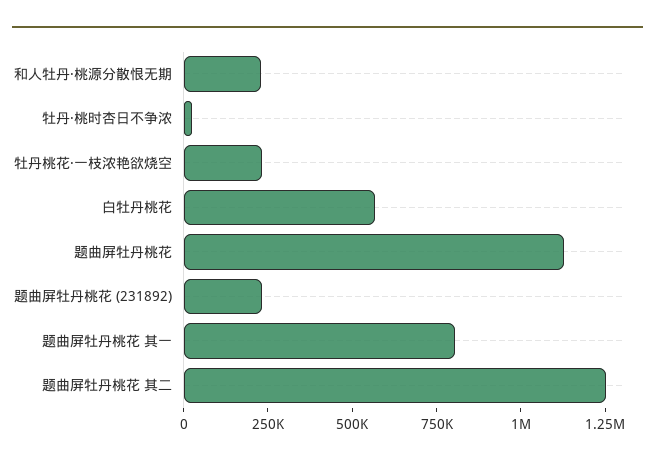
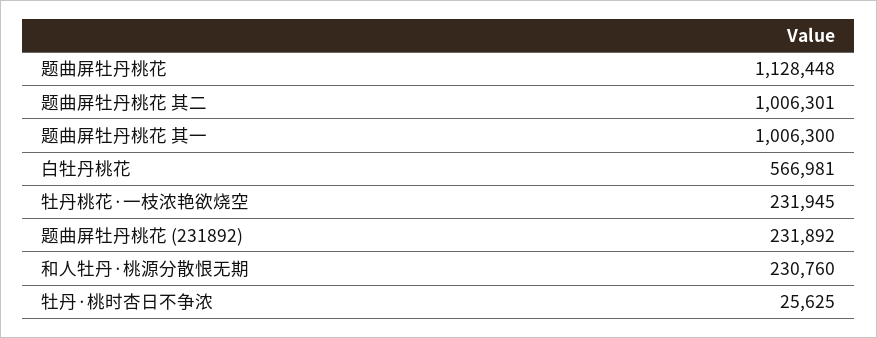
  {
    "和人牡丹·桃源分散恨无期": 230760,
    "牡丹·桃时杏日不争浓": 25625,
    "牡丹桃花·一枝浓艳欲烧空": 231945,
    "白牡丹桃花": 566981,
    "题曲屏牡丹桃花": 1128448,
    "题曲屏牡丹桃花 (231892)": 231892,
-   "题曲屏牡丹桃花 其一": 800000,
+   "题曲屏牡丹桃花 其一": 1006300,
-   "题曲屏牡丹桃花 其二": 1250000
+   "题曲屏牡丹桃花 其二": 1006301
  }

